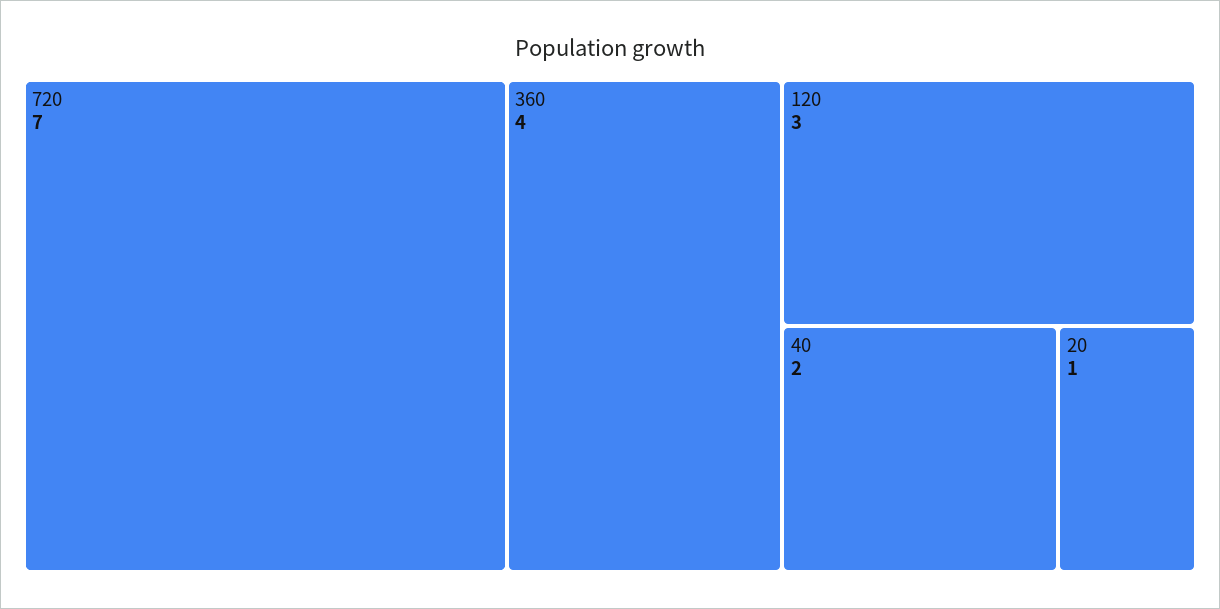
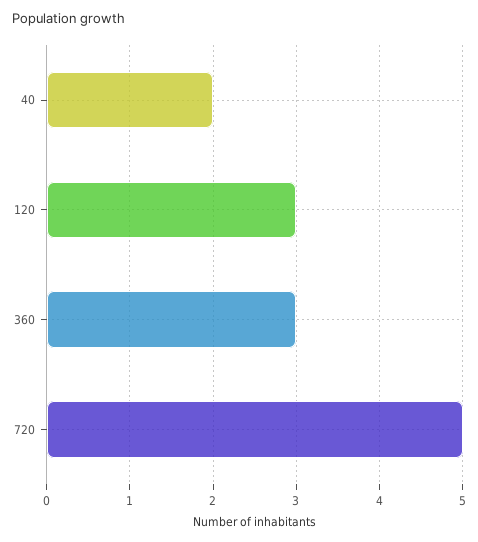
  {
-   "720": 7,
+   "720": 5,
-   "360": 4,
+   "360": 3,
    "120": 3,
-   "40": 2,
+   "40": 2
-   "20": 1
  }

